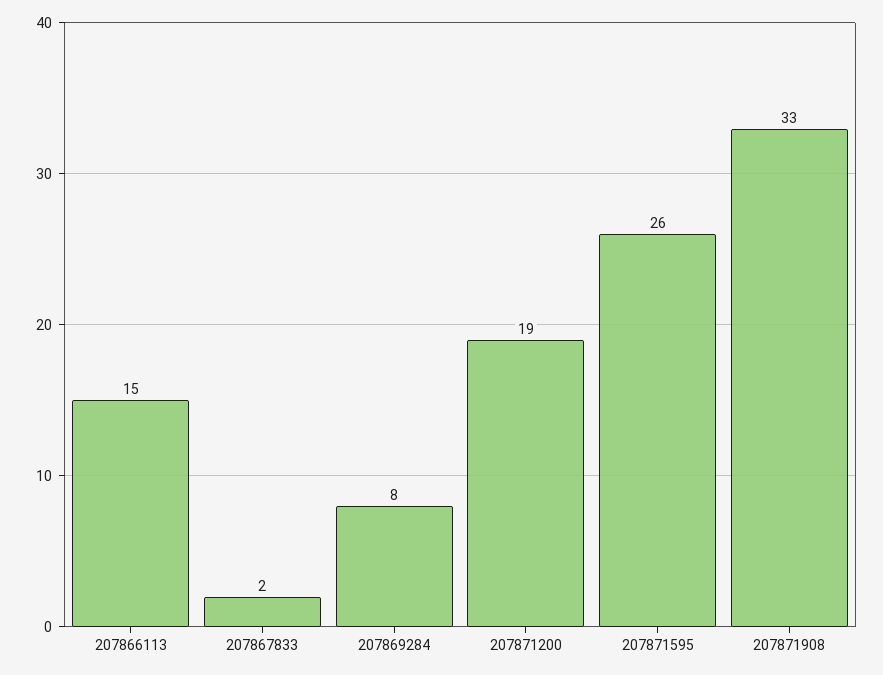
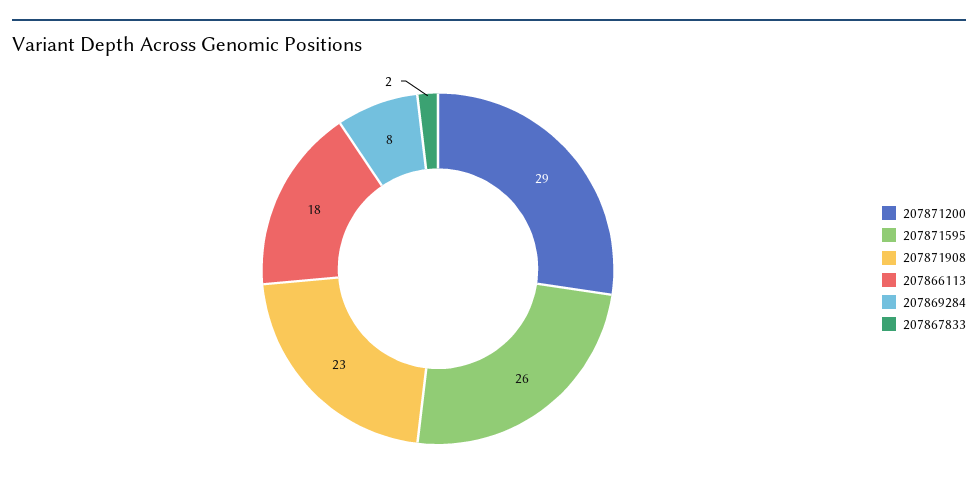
  {
-   "207866113": 15,
+   "207866113": 18,
    "207867833": 2,
    "207869284": 8,
-   "207871200": 19,
+   "207871200": 29,
    "207871595": 26,
-   "207871908": 33
+   "207871908": 23
  }

